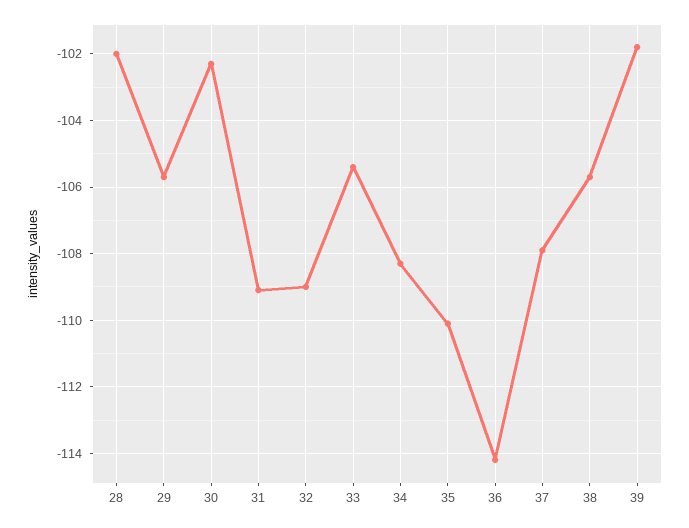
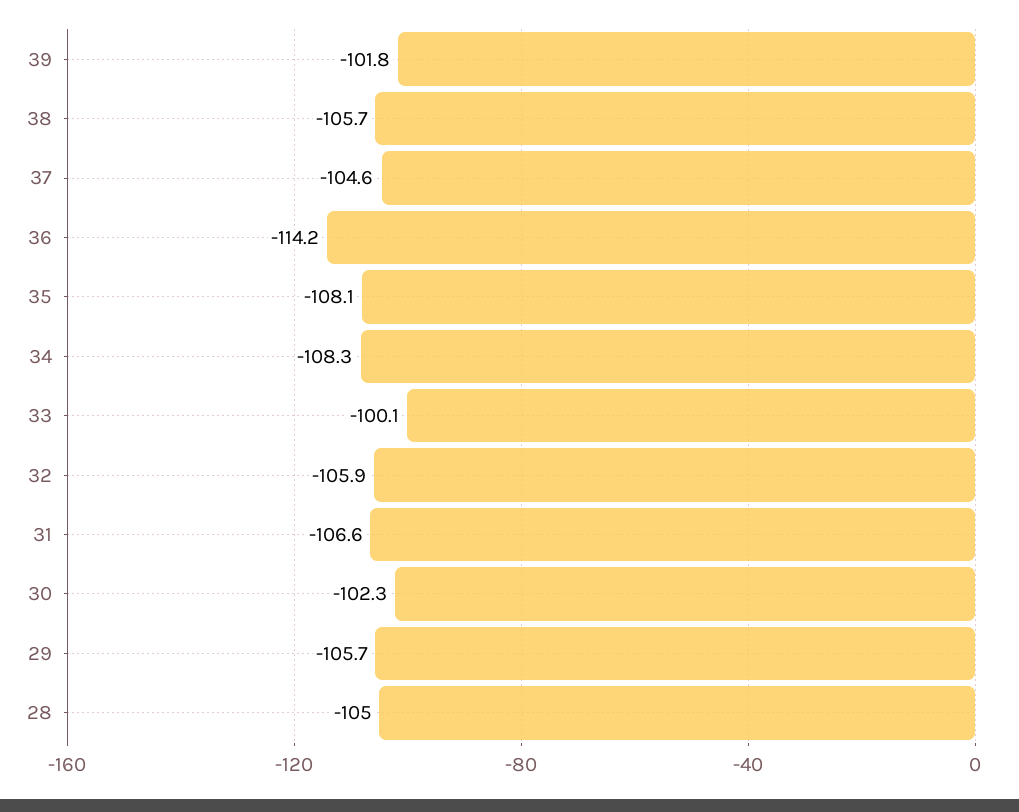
  {
-   "28": -102,
+   "28": -105,
    "29": -105.7,
    "30": -102.3,
-   "31": -109,
+   "31": -106.6,
-   "32": -109,
+   "32": -105.9,
-   "33": -105.5,
+   "33": -100.1,
    "34": -108.3,
-   "35": -110,
+   "35": -108.1,
    "36": -114.2,
-   "37": -108,
+   "37": -104.6,
    "38": -105.7,
    "39": -101.8
  }

